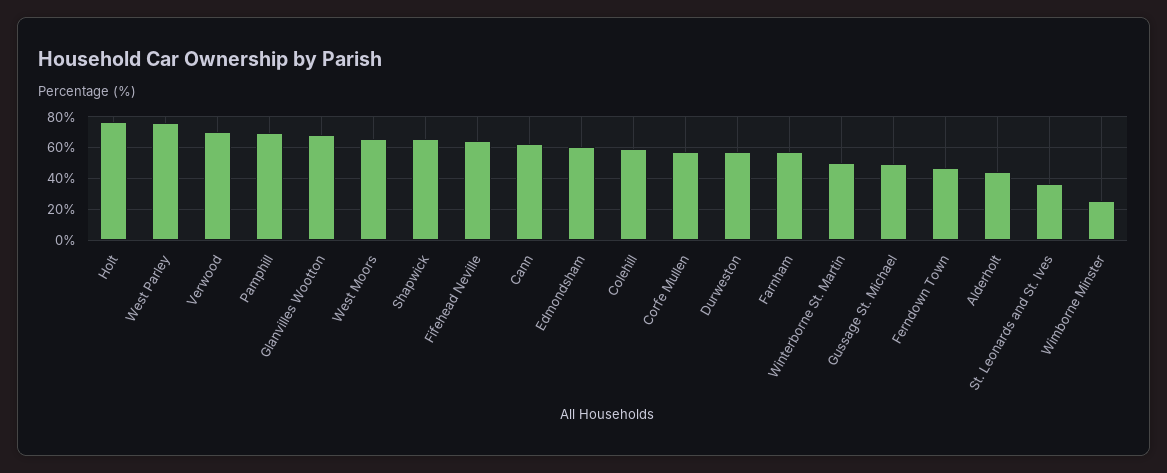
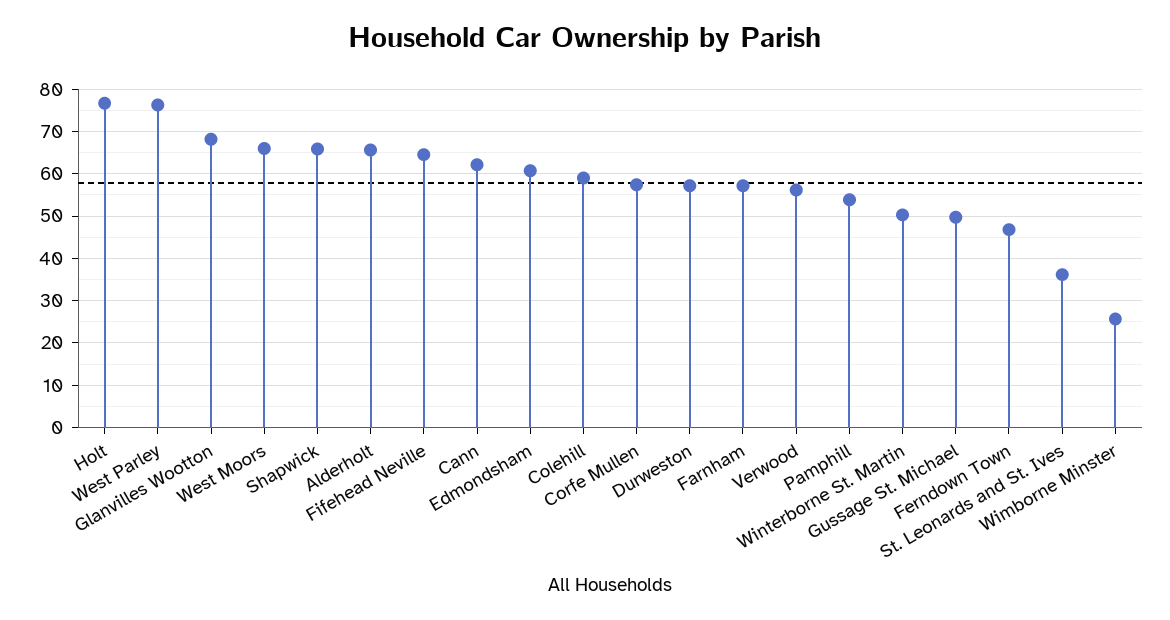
  {
    "Holt": 76,
    "West Parley": 76,
-   "Verwood": 70,
+   "Verwood": 56,
-   "Pamphill": 70,
+   "Pamphill": 54,
    "Glanvilles Wootton": 68,
    "West Moors": 66,
    "Shapwick": 66,
    "Fifehead Neville": 64,
    "Cann": 62,
    "Edmondsham": 60,
    "Colehill": 58,
    "Corfe Mullen": 58,
    "Durweston": 58,
    "Farnham": 58,
    "Winterborne St. Martin": 50,
    "Gussage St. Michael": 50,
    "Ferndown Town": 46,
-   "Alderholt": 45,
+   "Alderholt": 66,
    "St. Leonards and St. Ives": 36,
    "Wimborne Minster": 26
  }

